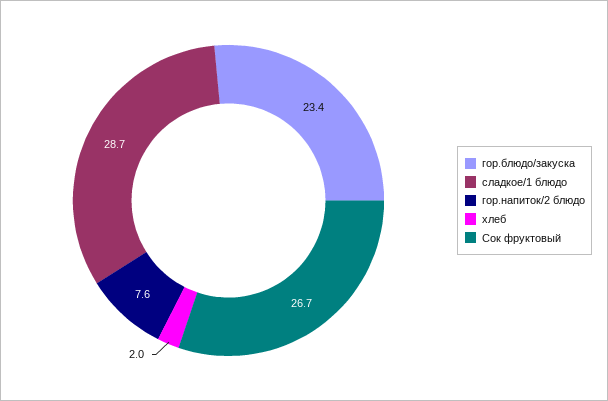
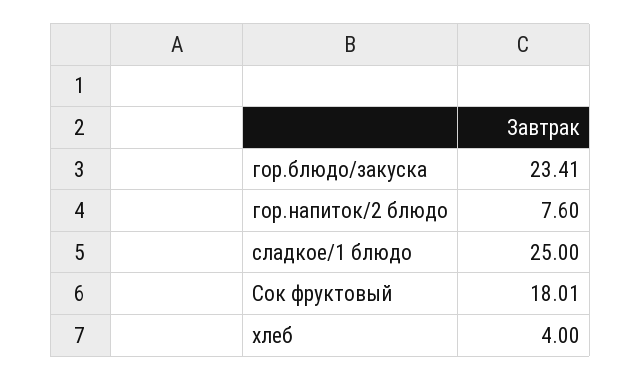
  {
    "гор.блюдо/закуска": 23.41,
-   "сладкое/1 блюдо": 28.7,
+   "сладкое/1 блюдо": 25,
    "гор.напиток/2 блюдо": 7.6,
-   "хлеб": 2,
+   "хлеб": 4,
-   "Сок фруктовый": 26.7
+   "Сок фруктовый": 18.01
  }

